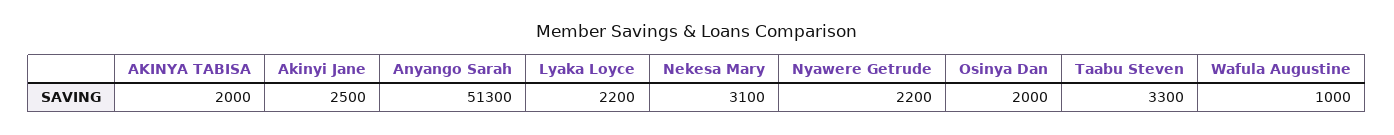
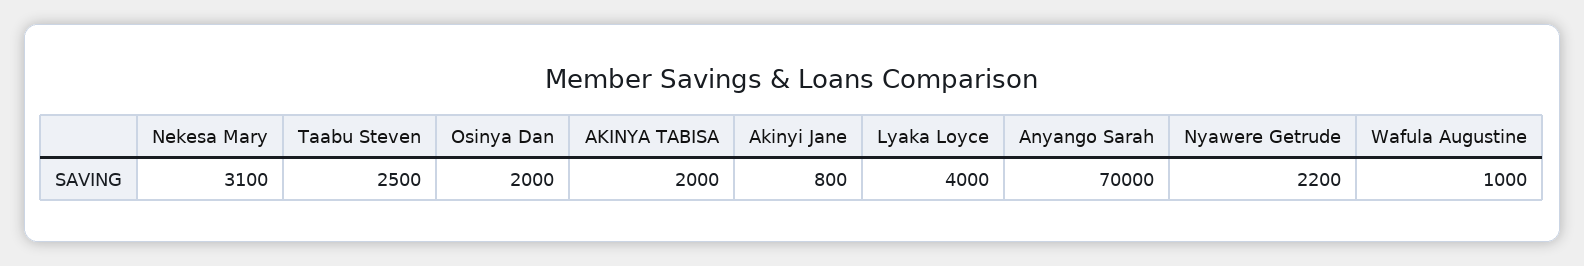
  {
    "AKINYA TABISA": 2000,
-   "Akinyi Jane": 2500,
+   "Akinyi Jane": 800,
-   "Anyango Sarah": 51300,
+   "Anyango Sarah": 70000,
-   "Lyaka Loyce": 2200,
+   "Lyaka Loyce": 4000,
    "Nekesa Mary": 3100,
    "Nyawere Getrude": 2200,
    "Osinya Dan": 2000,
-   "Taabu Steven": 3300,
+   "Taabu Steven": 2500,
    "Wafula Augustine": 1000
  }

